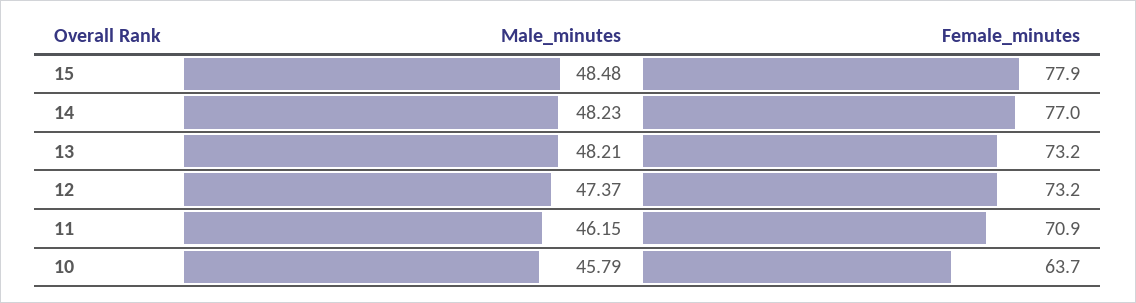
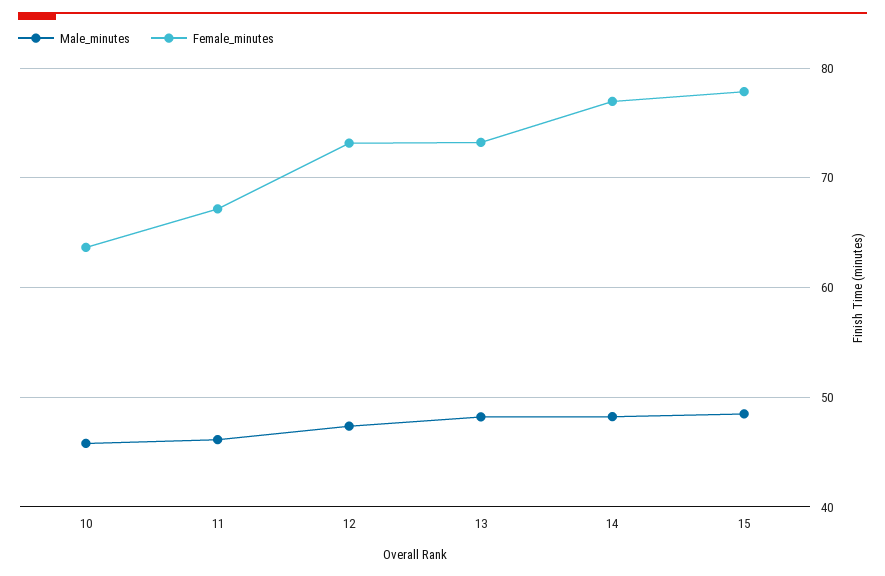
  {
    "Male_minutes": {
      "15": 48.48,
      "14": 48.23,
      "13": 48.21,
      "12": 47.37,
      "11": 46.15,
      "10": 45.79
    },
    "Female_minutes": {
      "15": 77.9,
      "14": 77,
      "13": 73.2,
      "12": 73.2,
-     "11": 70.9,
+     "11": 67,
      "10": 63.7
    }
  }

